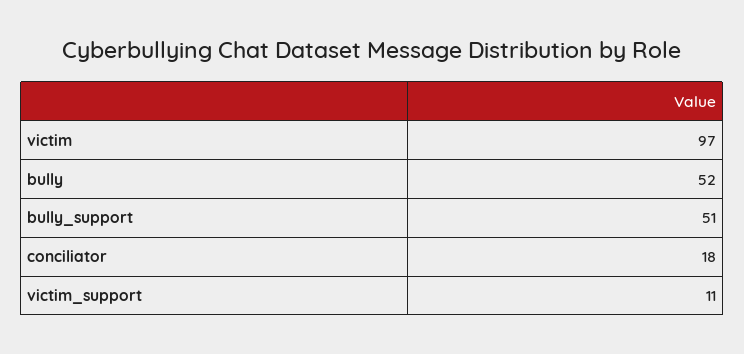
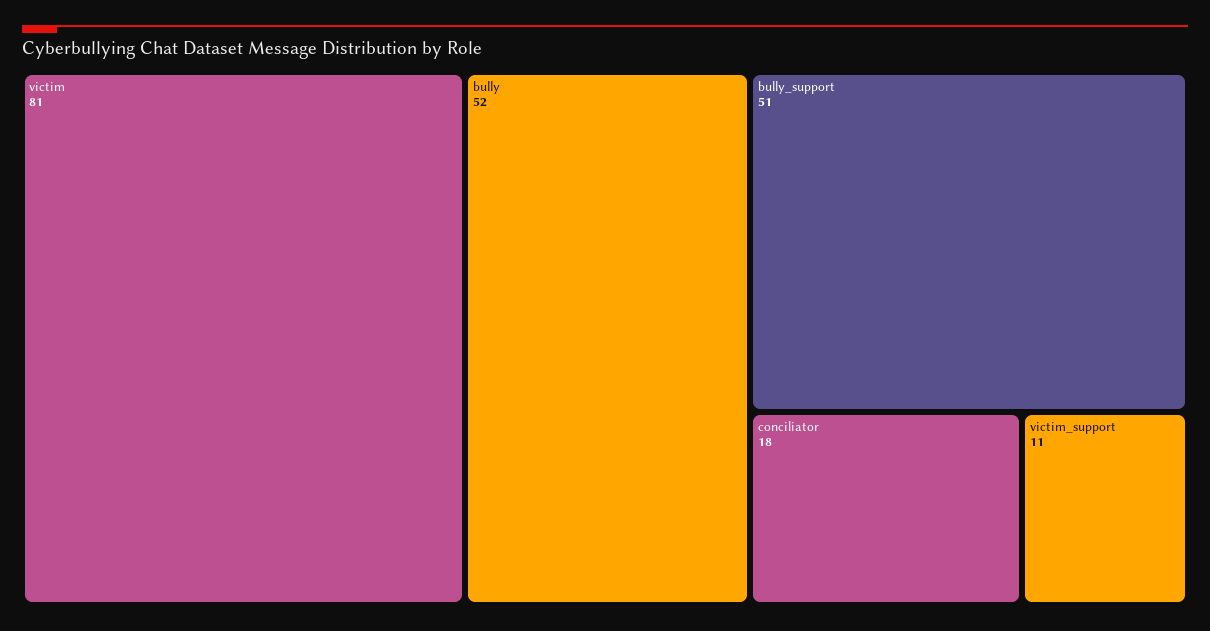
  {
-   "victim": 97,
+   "victim": 81,
    "bully": 52,
    "bully_support": 51,
    "conciliator": 18,
    "victim_support": 11
  }

